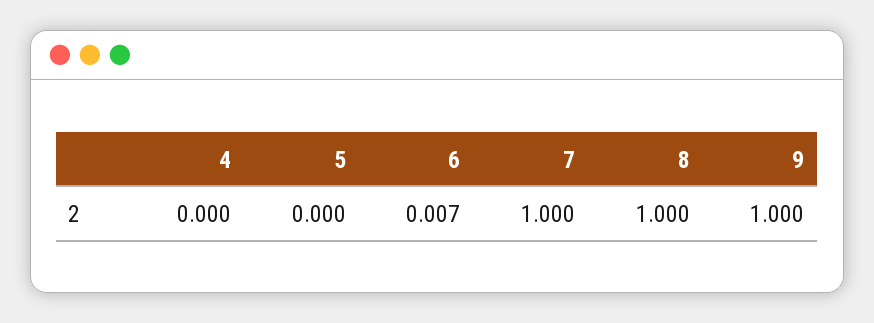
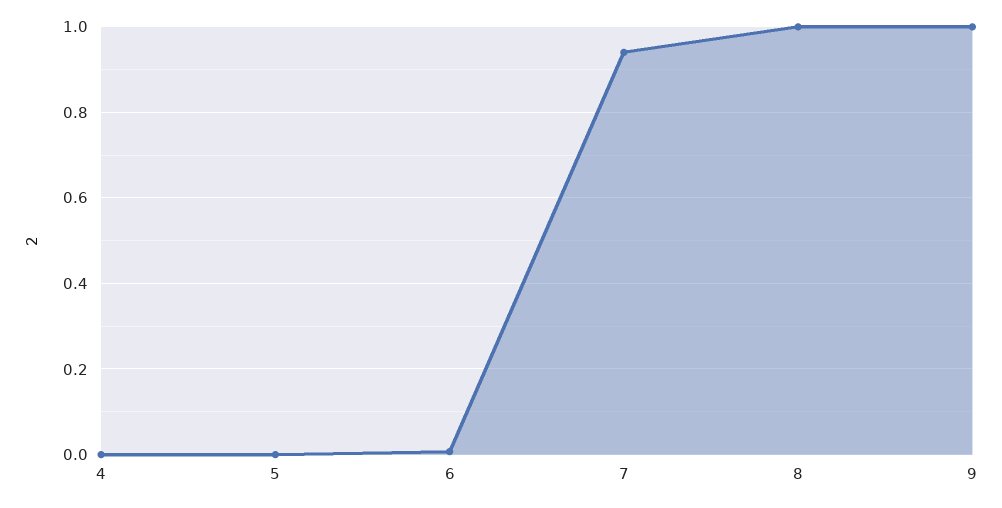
  {
    "4": 0,
    "5": 0,
    "6": 0.007,
-   "7": 1,
+   "7": 0.94,
    "8": 1,
    "9": 1
  }

